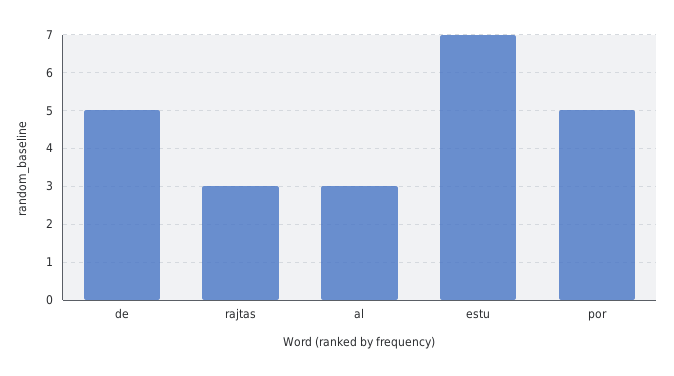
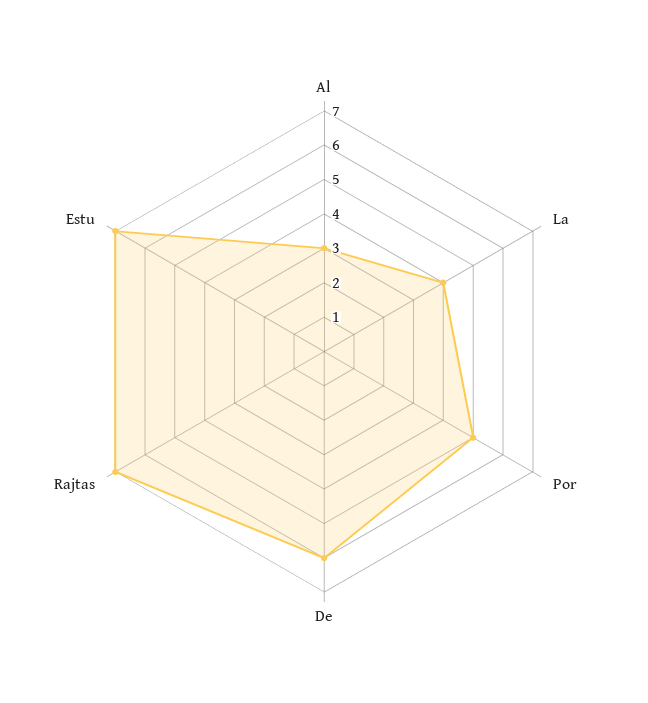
  {
-   "de": 5,
+   "de": 6,
-   "rajtas": 3,
+   "rajtas": 7,
    "al": 3,
    "estu": 7,
-   "por": 5
+   "por": 5,
+   "La": 4
  }

